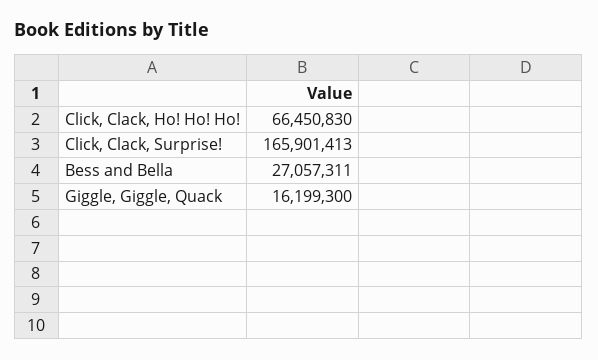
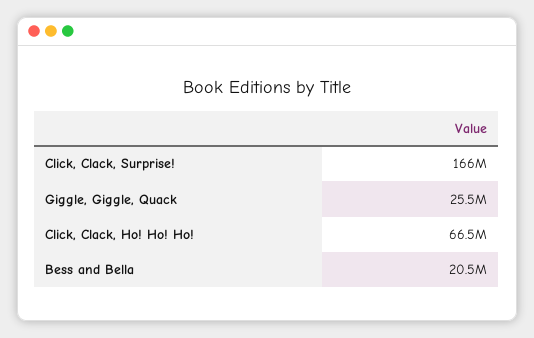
  {
    "Click, Clack, Ho! Ho! Ho!": 66450830,
    "Click, Clack, Surprise!": 165901413,
-   "Bess and Bella": 27057311,
+   "Bess and Bella": 20500000,
-   "Giggle, Giggle, Quack": 16199300
+   "Giggle, Giggle, Quack": 25500000
  }

